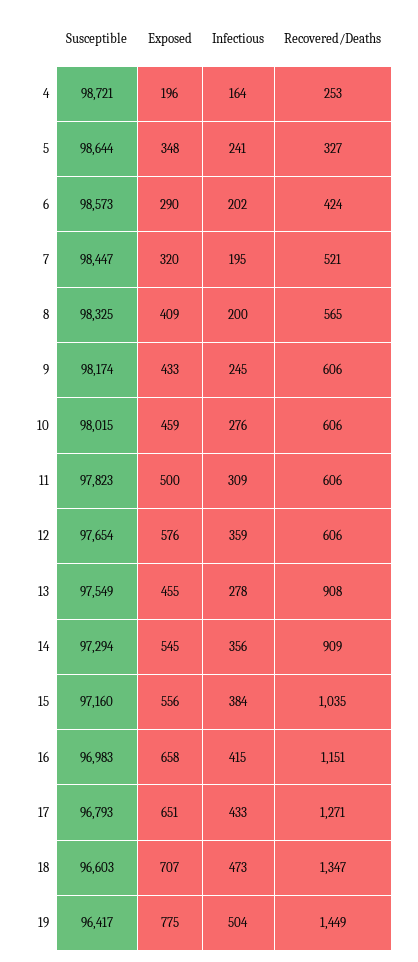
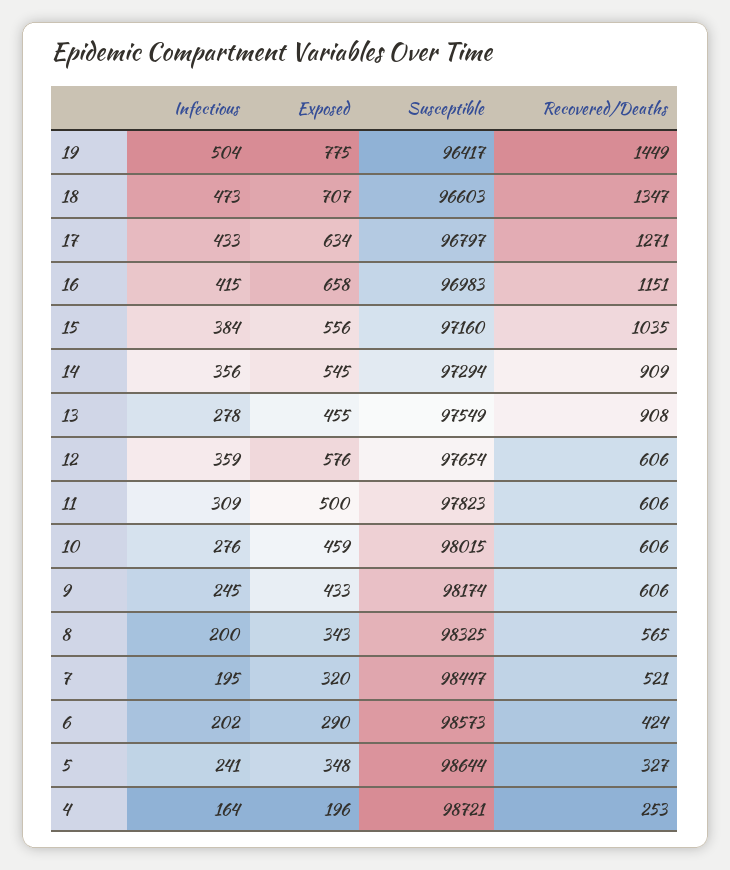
  {
    "Susceptible": {
      "4": 98721,
      "5": 98644,
      "6": 98573,
      "7": 98447,
      "8": 98325,
      "9": 98174,
      "10": 98015,
      "11": 97823,
      "12": 97654,
      "13": 97549,
      "14": 97294,
      "15": 97160,
      "16": 96983,
-     "17": 96793,
+     "17": 96797,
      "18": 96603,
      "19": 96417
    },
    "Exposed": {
      "4": 196,
      "5": 348,
      "6": 290,
      "7": 320,
-     "8": 409,
+     "8": 343,
      "9": 433,
      "10": 459,
      "11": 500,
      "12": 576,
      "13": 455,
      "14": 545,
      "15": 556,
      "16": 658,
-     "17": 651,
+     "17": 634,
      "18": 707,
      "19": 775
    },
    "Infectious": {
      "4": 164,
      "5": 241,
      "6": 202,
      "7": 195,
      "8": 200,
      "9": 245,
      "10": 276,
      "11": 309,
      "12": 359,
      "13": 278,
      "14": 356,
      "15": 384,
      "16": 415,
      "17": 433,
      "18": 473,
      "19": 504
    },
    "Recovered/Deaths": {
      "4": 253,
      "5": 327,
      "6": 424,
      "7": 521,
      "8": 565,
      "9": 606,
      "10": 606,
      "11": 606,
      "12": 606,
      "13": 908,
      "14": 909,
      "15": 1035,
      "16": 1151,
      "17": 1271,
      "18": 1347,
      "19": 1449
    }
  }

